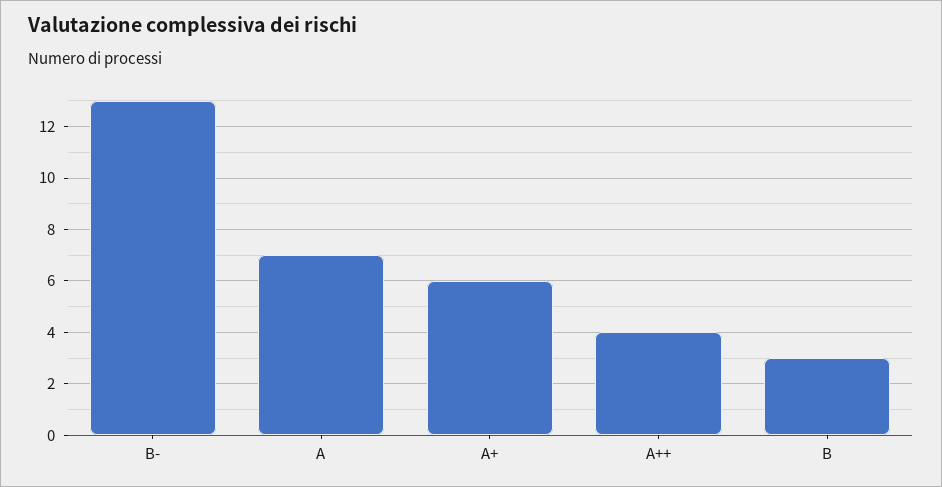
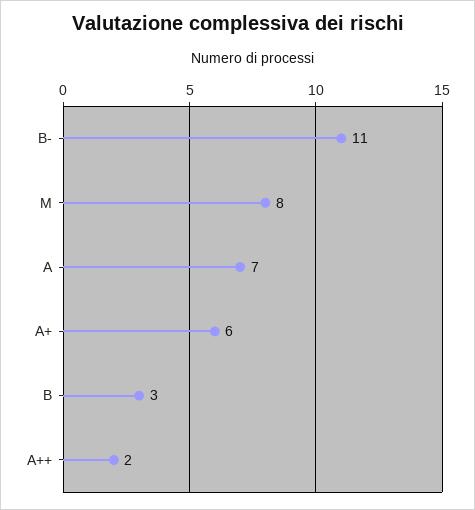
  {
-   "B-": 13,
+   "B-": 11,
    "A": 7,
    "A+": 6,
-   "A++": 4,
+   "A++": 2,
-   "B": 3
+   "B": 3,
+   "M": 8
  }

